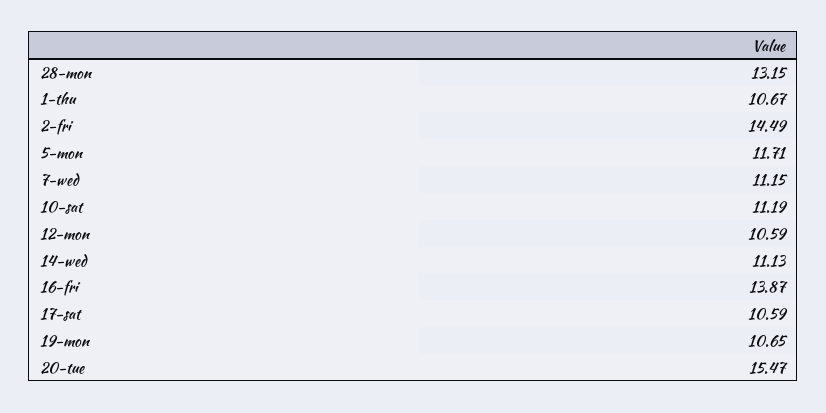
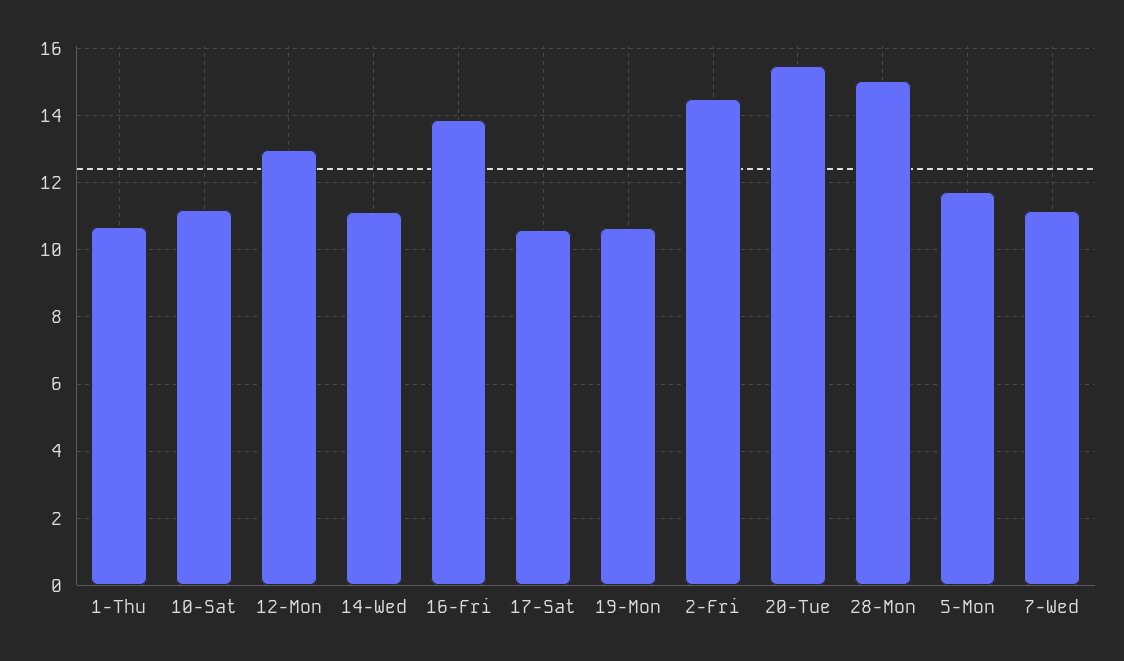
  {
-   "28-mon": 13.15,
+   "28-mon": 15,
    "1-thu": 10.67,
    "2-fri": 14.49,
    "5-mon": 11.71,
    "7-wed": 11.15,
    "10-sat": 11.19,
-   "12-mon": 10.59,
+   "12-mon": 13,
    "14-wed": 11.13,
    "16-fri": 13.87,
    "17-sat": 10.59,
    "19-mon": 10.65,
    "20-tue": 15.47
  }

